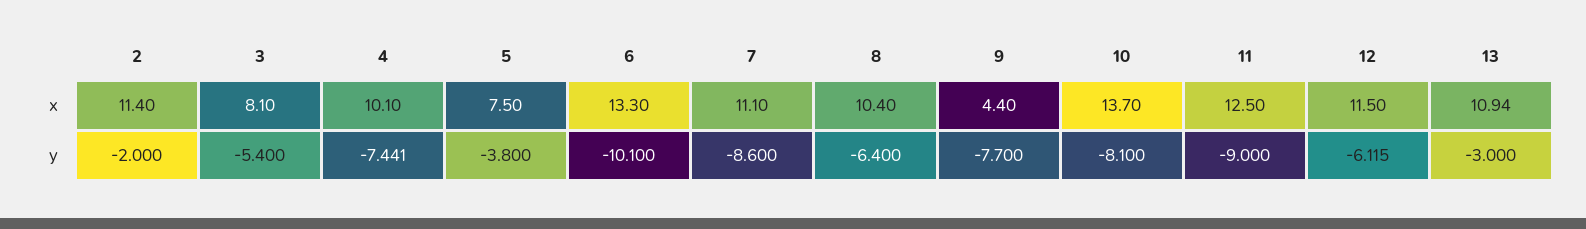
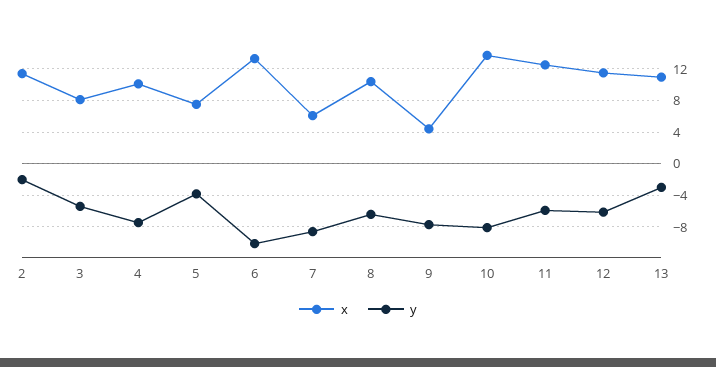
  {
    "x": {
      "2": 11.4,
      "3": 8.1,
      "4": 10.1,
      "5": 7.5,
      "6": 13.3,
-     "7": 11.1,
+     "7": 6,
      "8": 10.4,
      "9": 4.4,
      "10": 13.7,
      "11": 12.5,
      "12": 11.5,
      "13": 10.94
    },
    "y": {
      "2": -2,
      "3": -5.4,
      "4": -7.441,
      "5": -3.8,
      "6": -10.1,
      "7": -8.6,
      "8": -6.4,
      "9": -7.7,
      "10": -8.1,
-     "11": -9,
+     "11": -6,
      "12": -6.115,
      "13": -3
    }
  }

